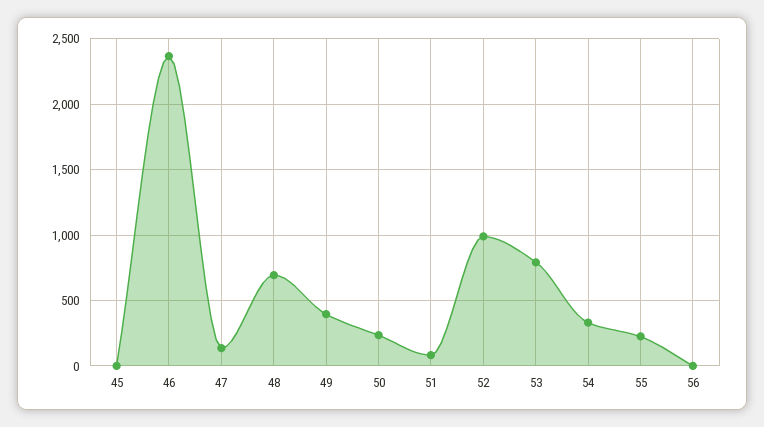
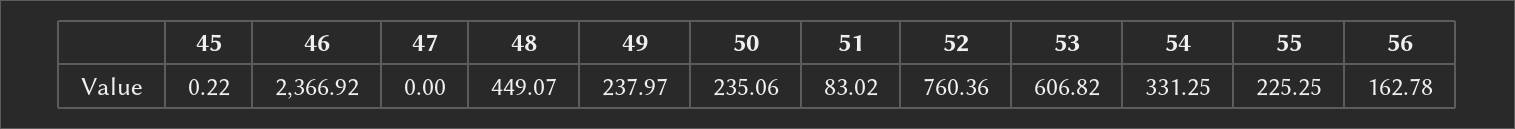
  {
    "45": 0.22,
    "46": 2366.92,
-   "47": 150,
+   "47": 0,
-   "48": 700,
+   "48": 449.07,
-   "49": 400,
+   "49": 237.97,
    "50": 235.06,
    "51": 83.02,
-   "52": 1000,
+   "52": 760.36,
-   "53": 800,
+   "53": 606.82,
    "54": 331.25,
    "55": 225.25,
-   "56": 0
+   "56": 162.78
  }

